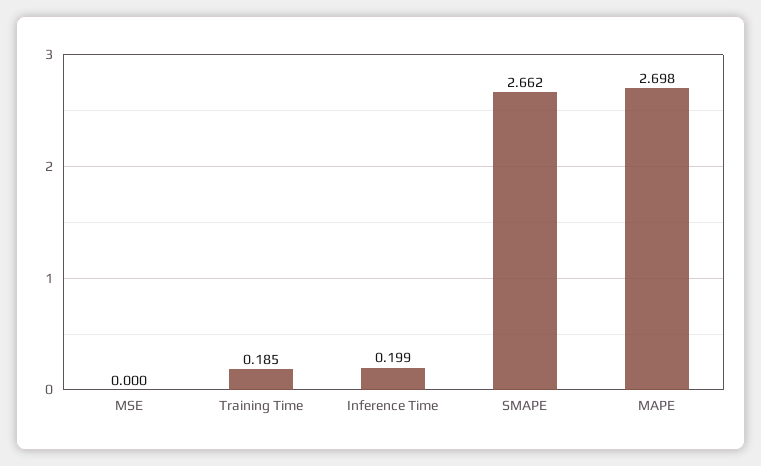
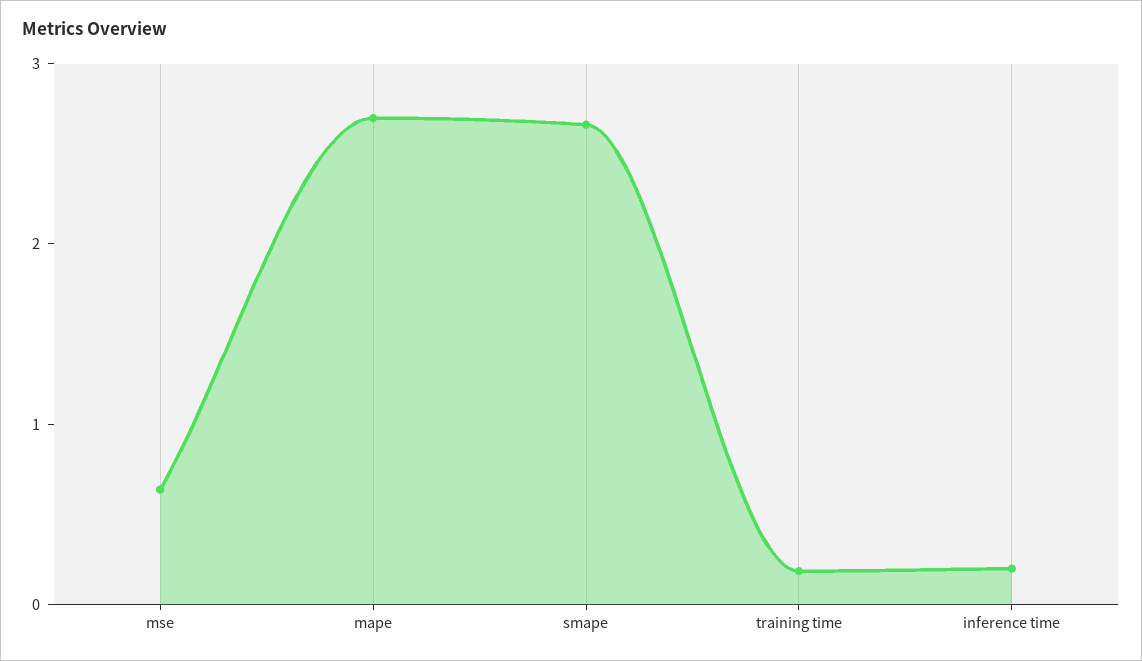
  {
-   "MSE": 0,
+   "MSE": 0.6,
    "Training Time": 0.185,
    "Inference Time": 0.199,
    "SMAPE": 2.662,
    "MAPE": 2.698
  }

